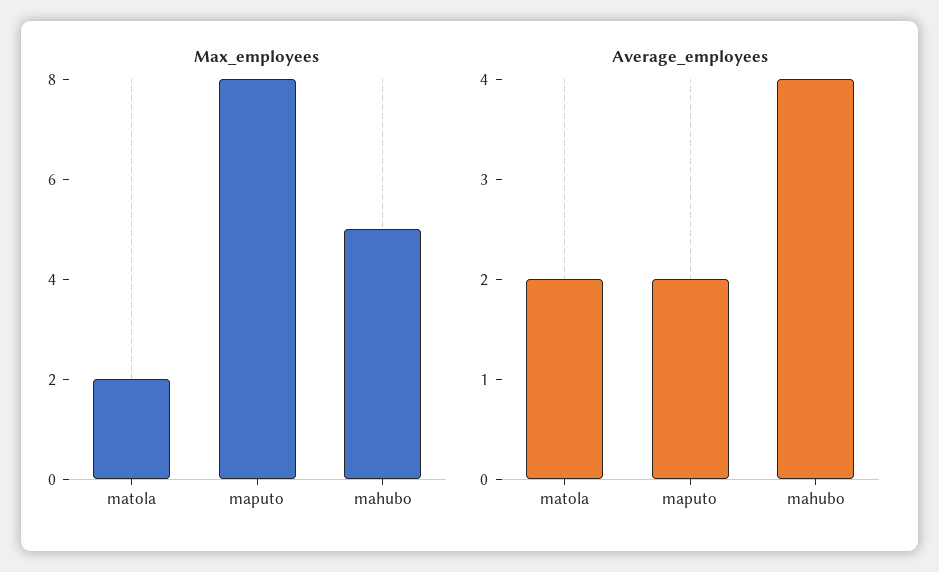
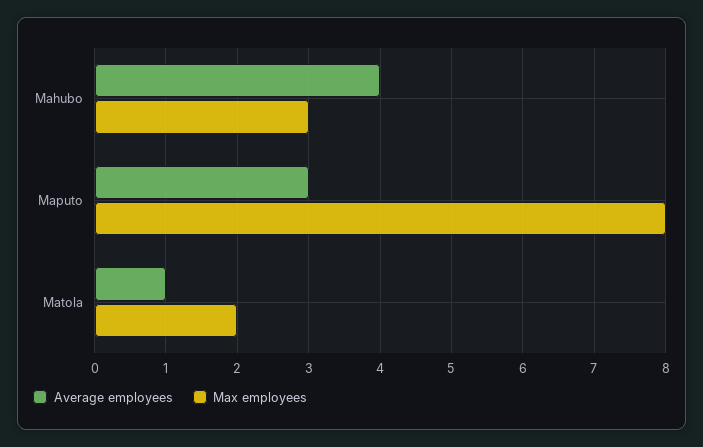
  {
    "Max_employees": {
      "matola": 2,
      "maputo": 8,
-     "mahubo": 5
+     "mahubo": 3
    },
    "Average_employees": {
-     "matola": 2,
+     "matola": 1,
-     "maputo": 2,
+     "maputo": 3,
      "mahubo": 4
    }
  }

